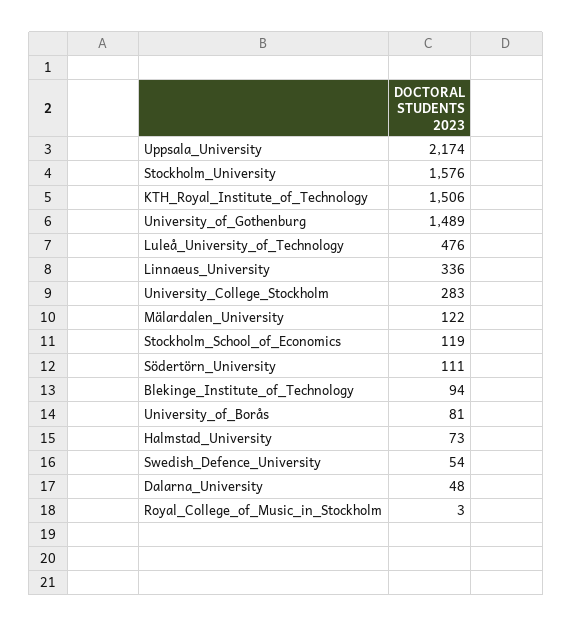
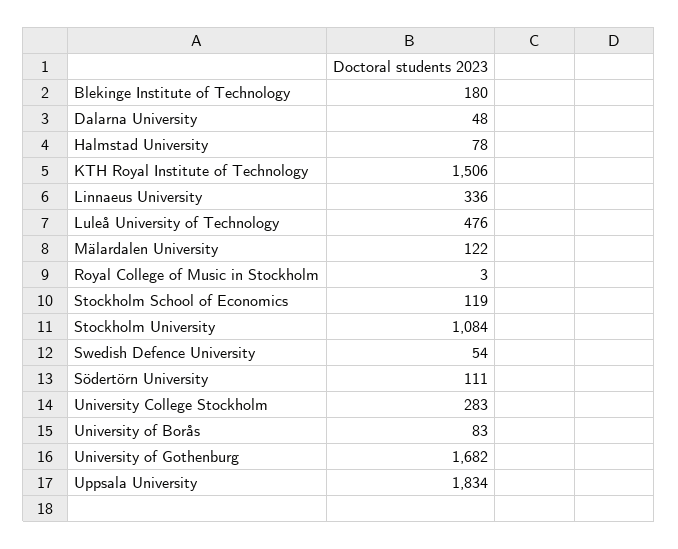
  {
-   "Uppsala_University": 2174,
+   "Uppsala_University": 1834,
-   "Stockholm_University": 1576,
+   "Stockholm_University": 1084,
    "KTH_Royal_Institute_of_Technology": 1506,
-   "University_of_Gothenburg": 1489,
+   "University_of_Gothenburg": 1682,
    "Luleå_University_of_Technology": 476,
    "Linnaeus_University": 336,
    "University_College_Stockholm": 283,
    "Mälardalen_University": 122,
    "Stockholm_School_of_Economics": 119,
    "Södertörn_University": 111,
-   "Blekinge_Institute_of_Technology": 94,
+   "Blekinge_Institute_of_Technology": 180,
-   "University_of_Borås": 81,
+   "University_of_Borås": 83,
-   "Halmstad_University": 73,
+   "Halmstad_University": 78,
    "Swedish_Defence_University": 54,
    "Dalarna_University": 48,
    "Royal_College_of_Music_in_Stockholm": 3
  }

